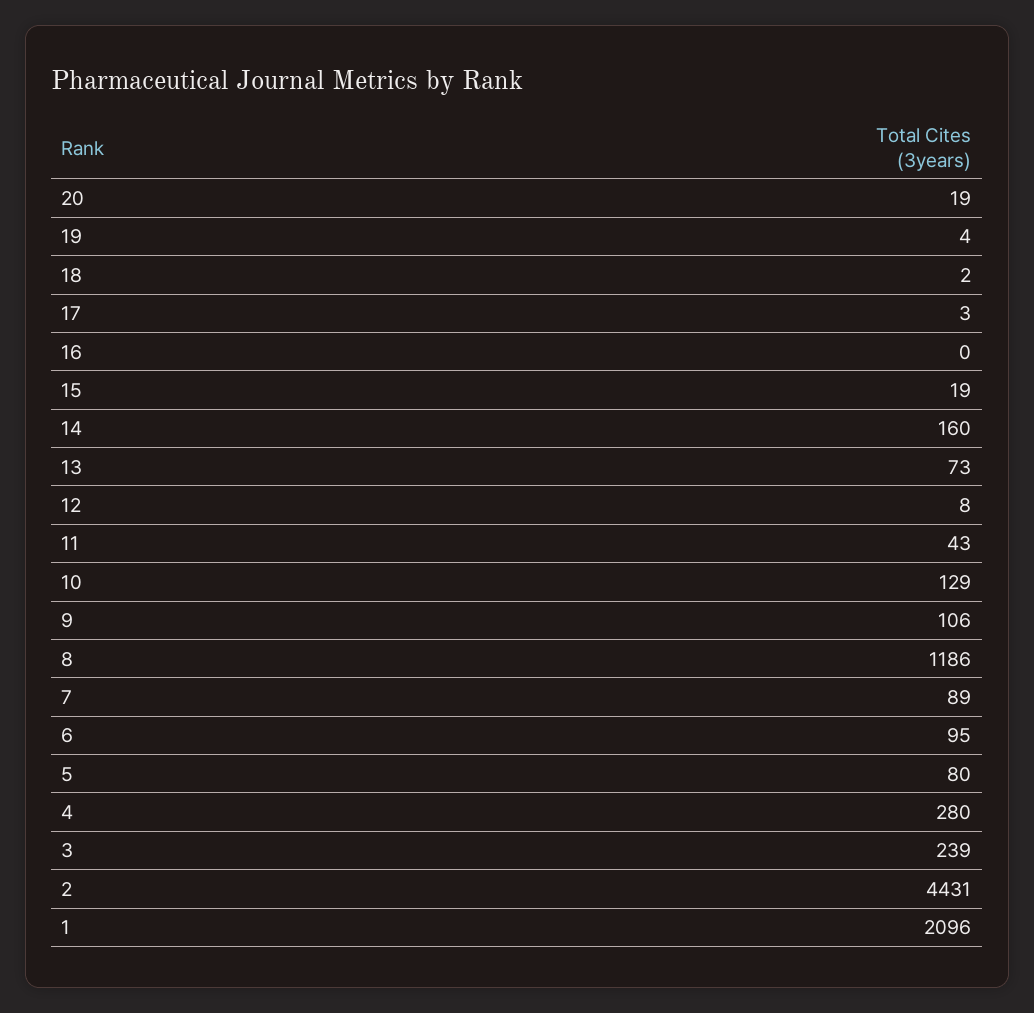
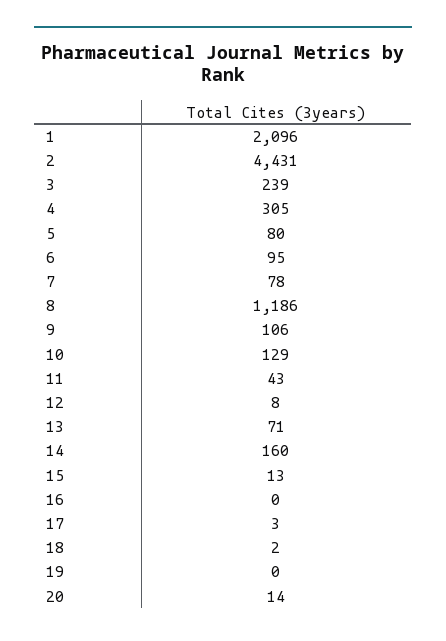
  {
-   "20": 19,
+   "20": 14,
-   "19": 4,
+   "19": 0,
    "18": 2,
    "17": 3,
    "16": 0,
-   "15": 19,
+   "15": 13,
    "14": 160,
-   "13": 73,
+   "13": 71,
    "12": 8,
    "11": 43,
    "10": 129,
    "9": 106,
    "8": 1186,
-   "7": 89,
+   "7": 78,
    "6": 95,
    "5": 80,
-   "4": 280,
+   "4": 305,
    "3": 239,
    "2": 4431,
    "1": 2096
  }

